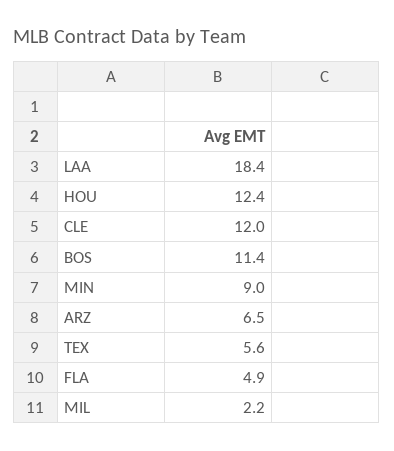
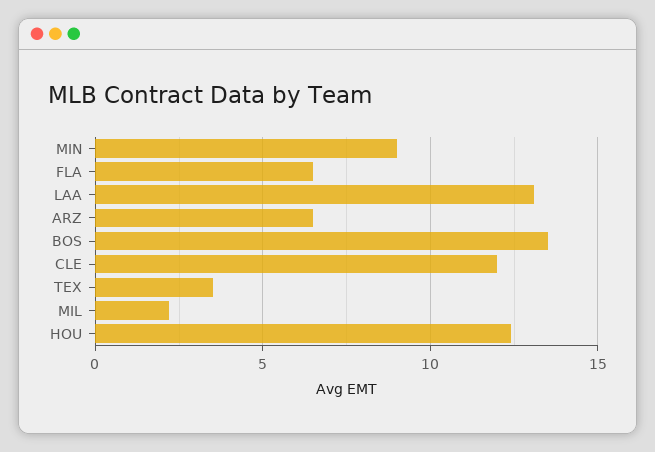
  {
-   "LAA": 18.4,
+   "LAA": 13,
    "HOU": 12.4,
    "CLE": 12,
-   "BOS": 11.4,
+   "BOS": 13.5,
    "MIN": 9,
    "ARZ": 6.5,
-   "TEX": 5.6,
+   "TEX": 3.5,
-   "FLA": 4.9,
+   "FLA": 6.5,
    "MIL": 2.2
  }

